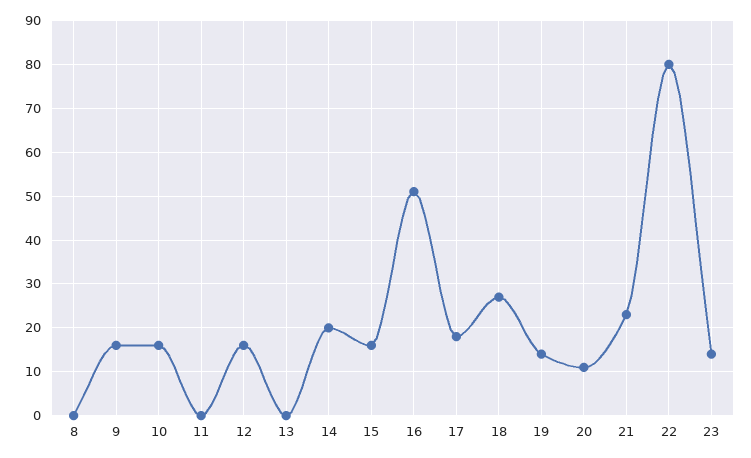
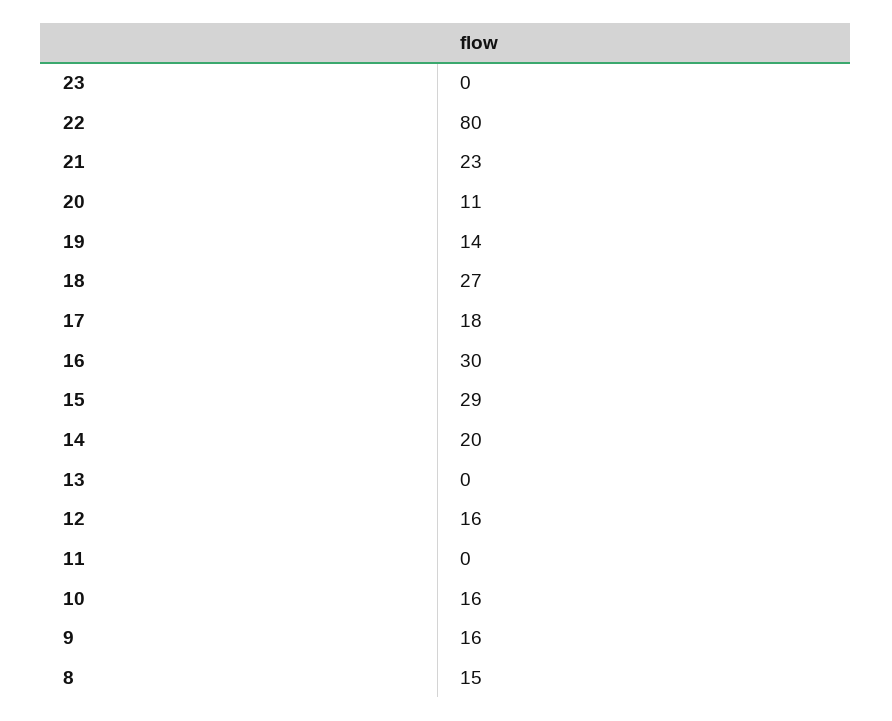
  {
-   "8": 0,
+   "8": 15,
    "9": 16,
    "10": 16,
    "11": 0,
    "12": 16,
    "13": 0,
    "14": 20,
-   "15": 15,
+   "15": 29,
-   "16": 50,
+   "16": 30,
    "17": 18,
    "18": 27,
    "19": 14,
    "20": 11,
    "21": 23,
    "22": 80,
-   "23": 15
+   "23": 0
  }

